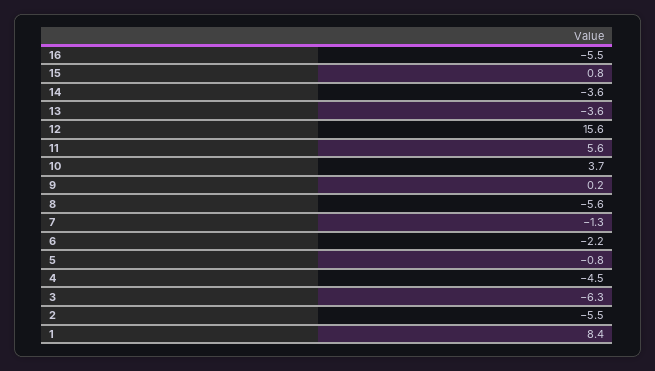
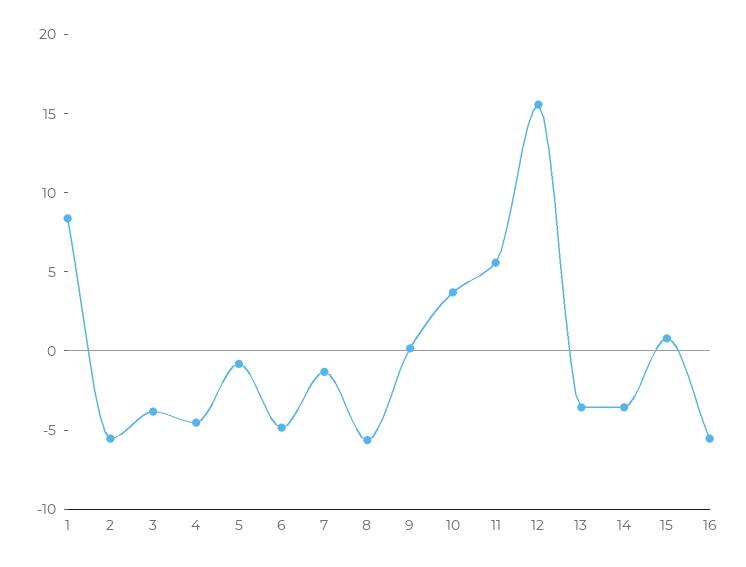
  {
    "16": -5.5,
    "15": 0.8,
    "14": -3.6,
    "13": -3.6,
    "12": 15.6,
    "11": 5.6,
    "10": 3.7,
    "9": 0.2,
    "8": -5.6,
    "7": -1.3,
-   "6": -2.2,
+   "6": -5,
    "5": -0.8,
    "4": -4.5,
-   "3": -6.3,
+   "3": -4,
    "2": -5.5,
    "1": 8.4
  }

